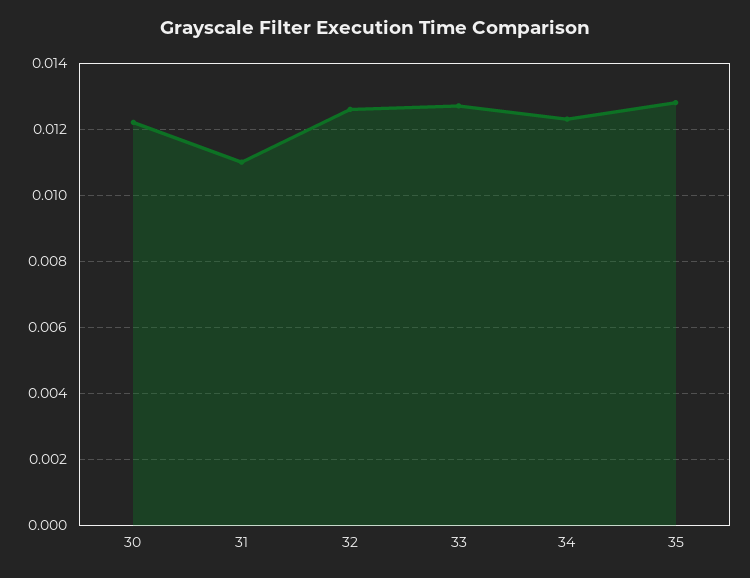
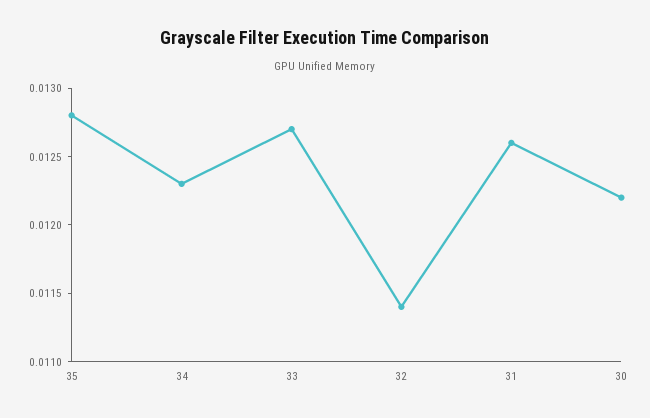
  {
    "30": 0.0122,
-   "31": 0.011,
+   "31": 0.0126,
-   "32": 0.0125,
+   "32": 0.0114,
    "33": 0.0127,
    "34": 0.0123,
    "35": 0.0128
  }

